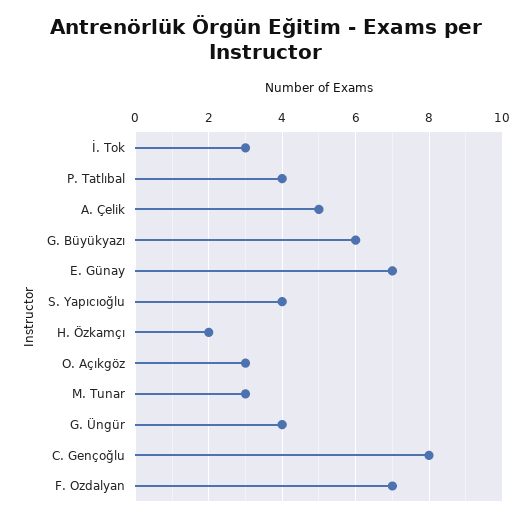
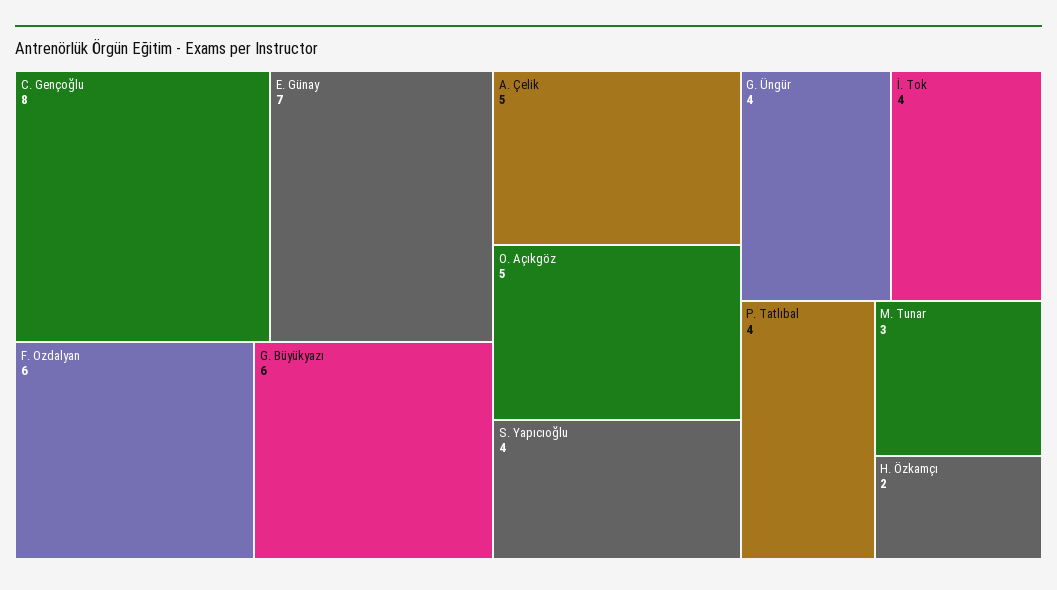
  {
-   "İ. Tok": 3,
+   "İ. Tok": 4,
    "P. Tatlıbal": 4,
    "A. Çelik": 5,
    "G. Büyükyazı": 6,
    "E. Günay": 7,
    "S. Yapıcıoğlu": 4,
    "H. Özkamçı": 2,
-   "O. Açıkgöz": 3,
+   "O. Açıkgöz": 5,
    "M. Tunar": 3,
    "G. Üngür": 4,
    "C. Gençoğlu": 8,
-   "F. Ozdalyan": 7
+   "F. Ozdalyan": 6
  }

